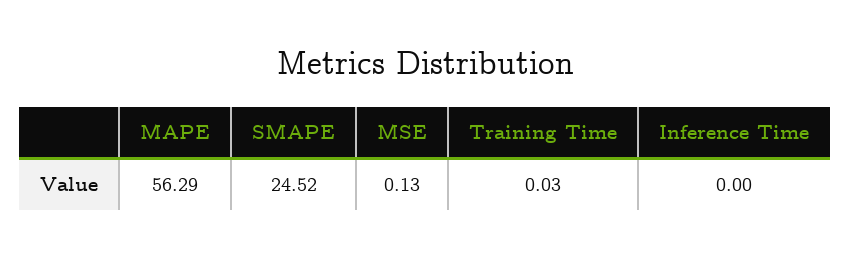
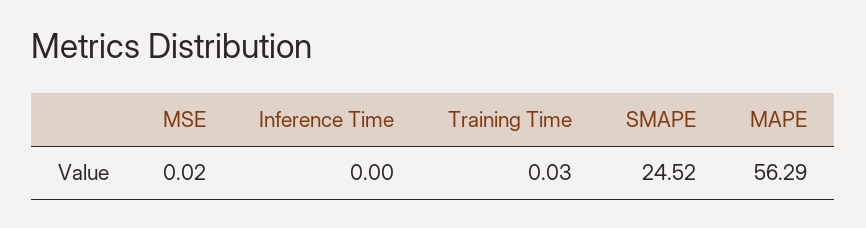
  {
    "MAPE": 56.29,
    "SMAPE": 24.52,
-   "MSE": 0.13,
+   "MSE": 0.02,
    "Training Time": 0.03,
    "Inference Time": 0
  }

